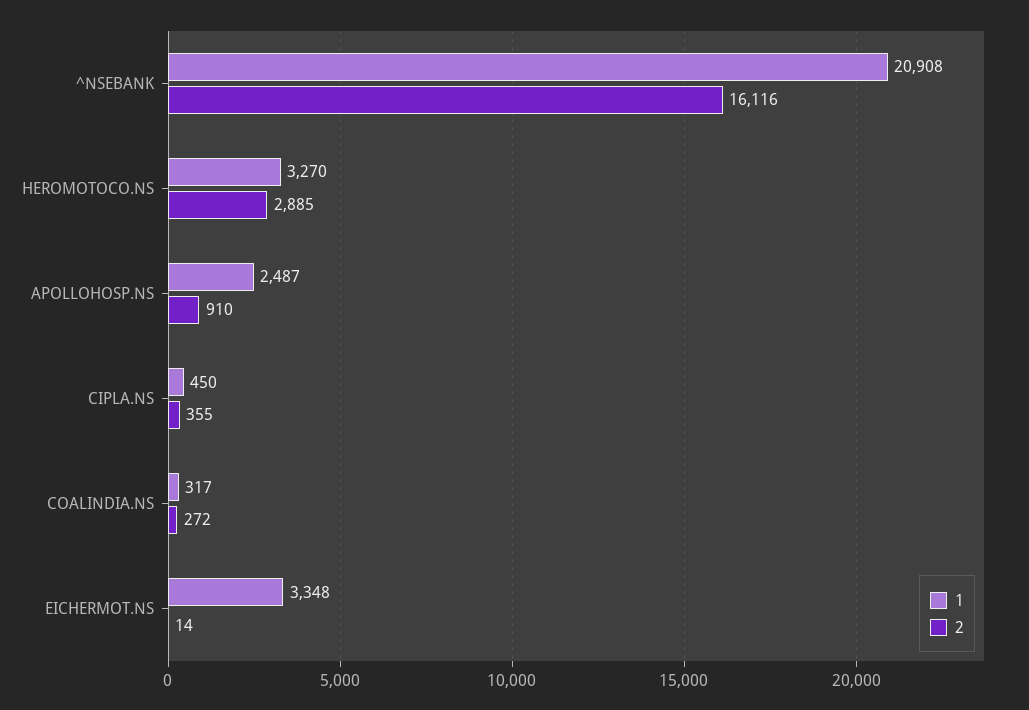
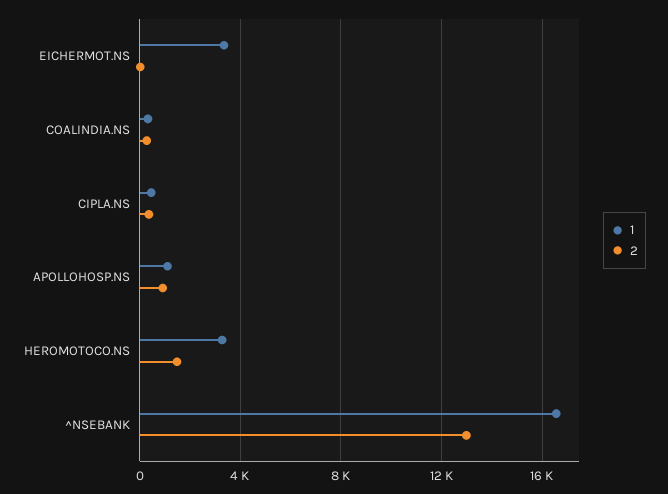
  {
    "1": {
-     "^NSEBANK": 20908,
+     "^NSEBANK": 16500,
      "HEROMOTOCO.NS": 3270,
-     "APOLLOHOSP.NS": 2487,
+     "APOLLOHOSP.NS": 1000,
      "CIPLA.NS": 450,
      "COALINDIA.NS": 317,
      "EICHERMOT.NS": 3348
    },
    "2": {
-     "^NSEBANK": 16116,
+     "^NSEBANK": 13000,
-     "HEROMOTOCO.NS": 2885,
+     "HEROMOTOCO.NS": 1500,
      "APOLLOHOSP.NS": 910,
      "CIPLA.NS": 355,
      "COALINDIA.NS": 272,
      "EICHERMOT.NS": 14
    }
  }

